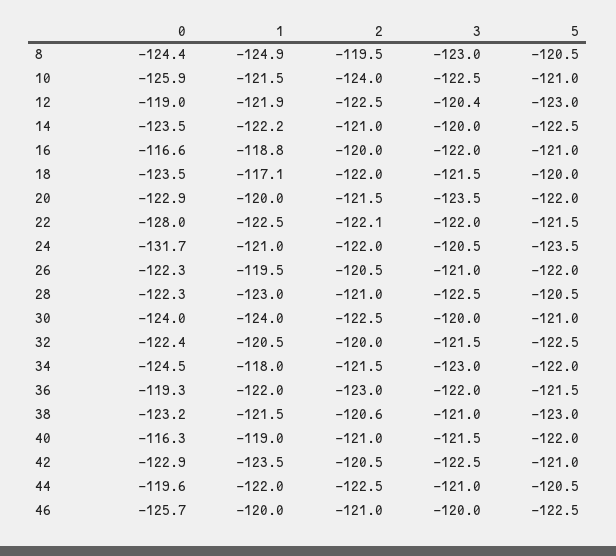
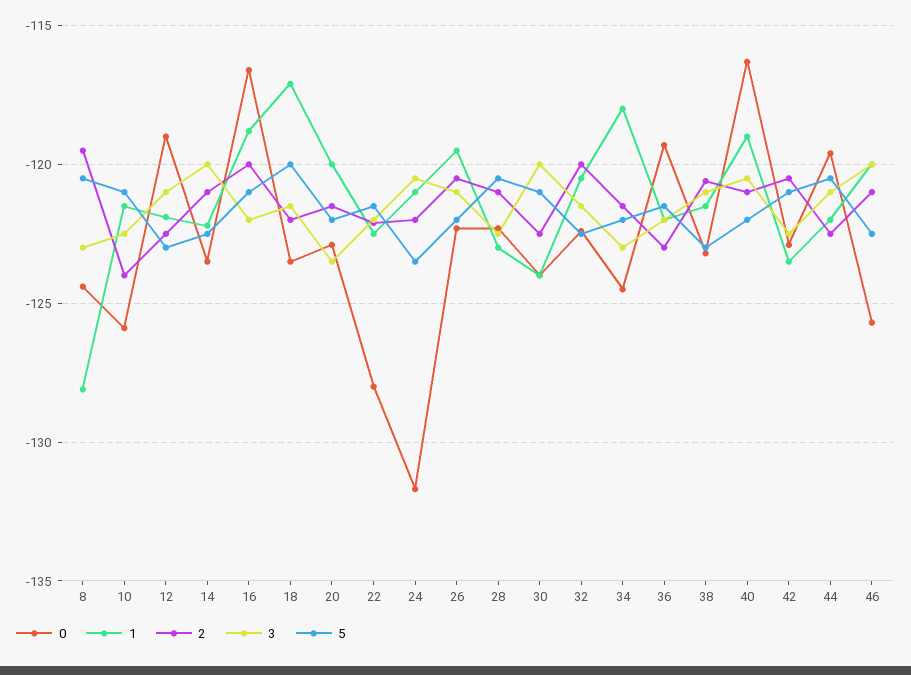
  {
    "0": {
      "8": -124.4,
      "10": -125.9,
      "12": -119,
      "14": -123.5,
      "16": -116.6,
      "18": -123.5,
      "20": -122.9,
      "22": -128,
      "24": -131.7,
      "26": -122.3,
      "28": -122.3,
      "30": -124,
      "32": -122.4,
      "34": -124.5,
      "36": -119.3,
      "38": -123.2,
      "40": -116.3,
      "42": -122.9,
      "44": -119.6,
      "46": -125.7
    },
    "1": {
-     "8": -124.9,
+     "8": -128,
      "10": -121.5,
      "12": -121.9,
      "14": -122.2,
      "16": -118.8,
      "18": -117.1,
      "20": -120,
      "22": -122.5,
      "24": -121,
      "26": -119.5,
      "28": -123,
      "30": -124,
      "32": -120.5,
      "34": -118,
      "36": -122,
      "38": -121.5,
      "40": -119,
      "42": -123.5,
      "44": -122,
      "46": -120
    },
    "2": {
      "8": -119.5,
      "10": -124,
      "12": -122.5,
      "14": -121,
      "16": -120,
      "18": -122,
      "20": -121.5,
      "22": -122.1,
      "24": -122,
      "26": -120.5,
      "28": -121,
      "30": -122.5,
      "32": -120,
      "34": -121.5,
      "36": -123,
      "38": -120.6,
      "40": -121,
      "42": -120.5,
      "44": -122.5,
      "46": -121
    },
    "3": {
      "8": -123,
      "10": -122.5,
-     "12": -120.4,
+     "12": -121,
      "14": -120,
      "16": -122,
      "18": -121.5,
      "20": -123.5,
      "22": -122,
      "24": -120.5,
      "26": -121,
      "28": -122.5,
      "30": -120,
      "32": -121.5,
      "34": -123,
      "36": -122,
      "38": -121,
-     "40": -121.5,
+     "40": -120.5,
      "42": -122.5,
      "44": -121,
      "46": -120
    },
    "5": {
      "8": -120.5,
      "10": -121,
      "12": -123,
      "14": -122.5,
      "16": -121,
      "18": -120,
      "20": -122,
      "22": -121.5,
      "24": -123.5,
      "26": -122,
      "28": -120.5,
      "30": -121,
      "32": -122.5,
      "34": -122,
      "36": -121.5,
      "38": -123,
      "40": -122,
      "42": -121,
      "44": -120.5,
      "46": -122.5
    }
  }

